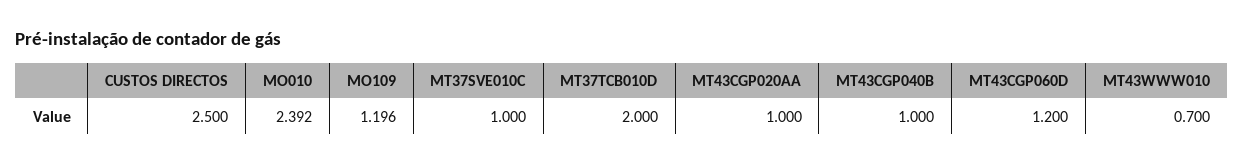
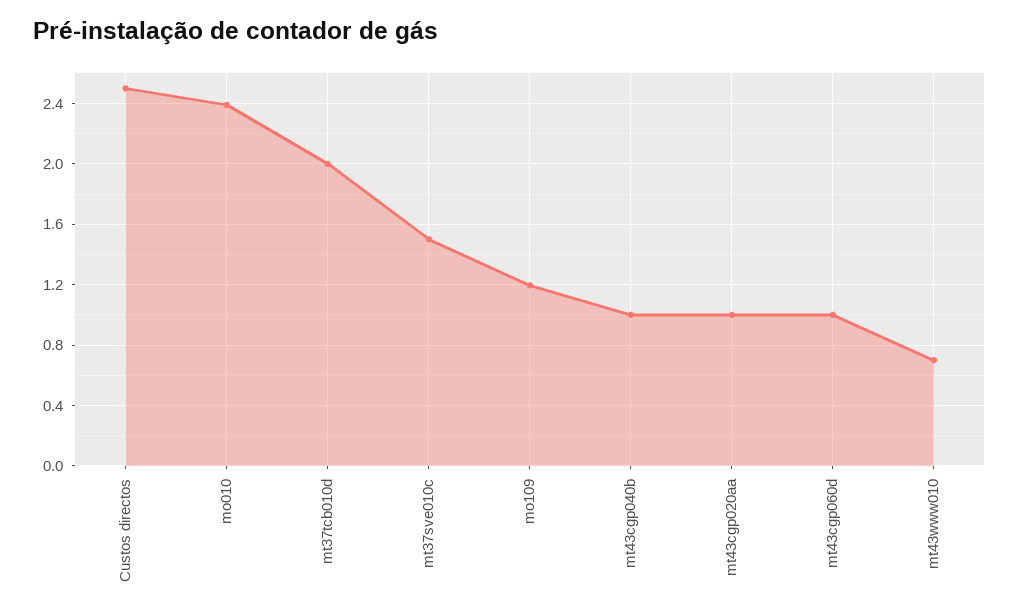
  {
    "CUSTOS DIRECTOS": 2.5,
    "MO010": 2.392,
    "MO109": 1.196,
-   "MT37SVE010C": 1,
+   "MT37SVE010C": 1.5,
    "MT37TCB010D": 2,
    "MT43CGP020AA": 1,
    "MT43CGP040B": 1,
-   "MT43CGP060D": 1.2,
+   "MT43CGP060D": 1,
    "MT43WWW010": 0.7
  }

